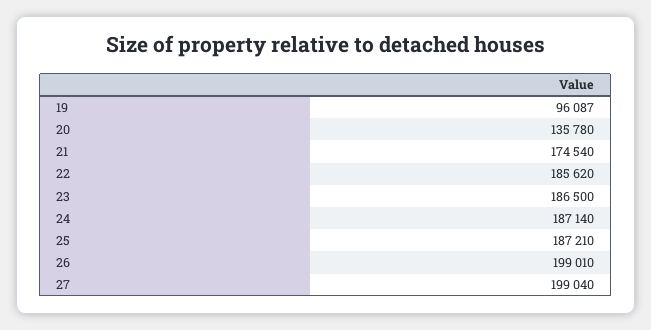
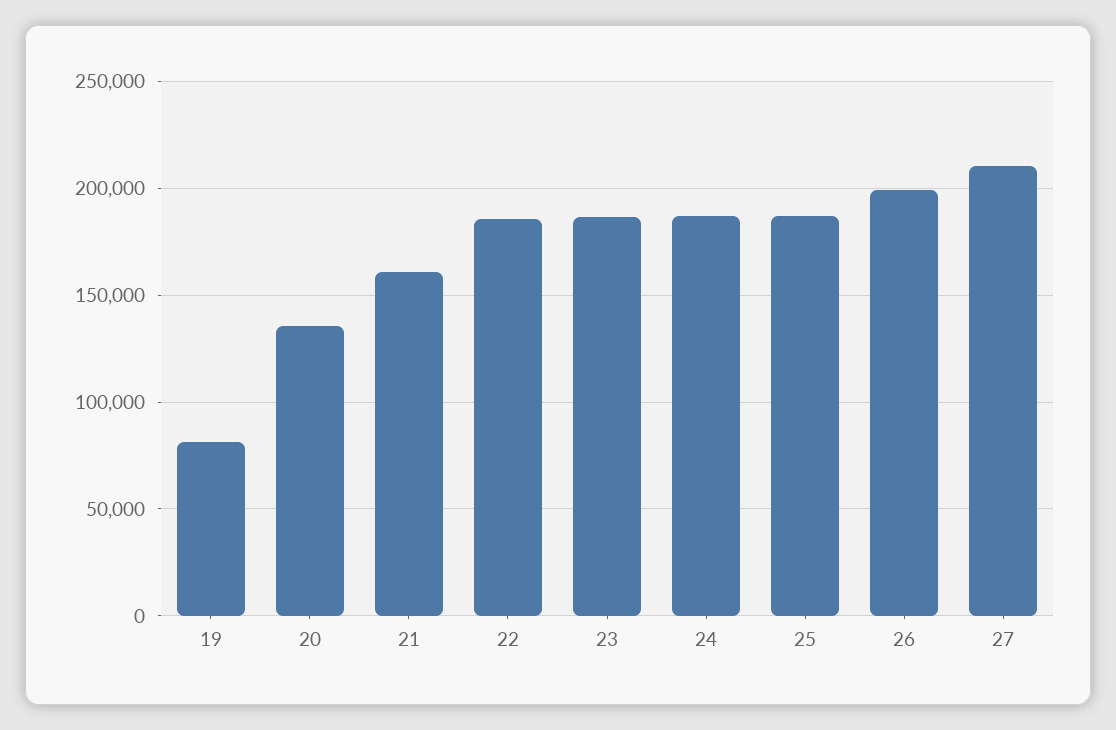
  {
-   "19": 96087,
+   "19": 80000,
    "20": 135780,
-   "21": 174540,
+   "21": 160000,
    "22": 185620,
    "23": 186500,
    "24": 187140,
    "25": 187210,
    "26": 199010,
-   "27": 199040
+   "27": 210000
  }

